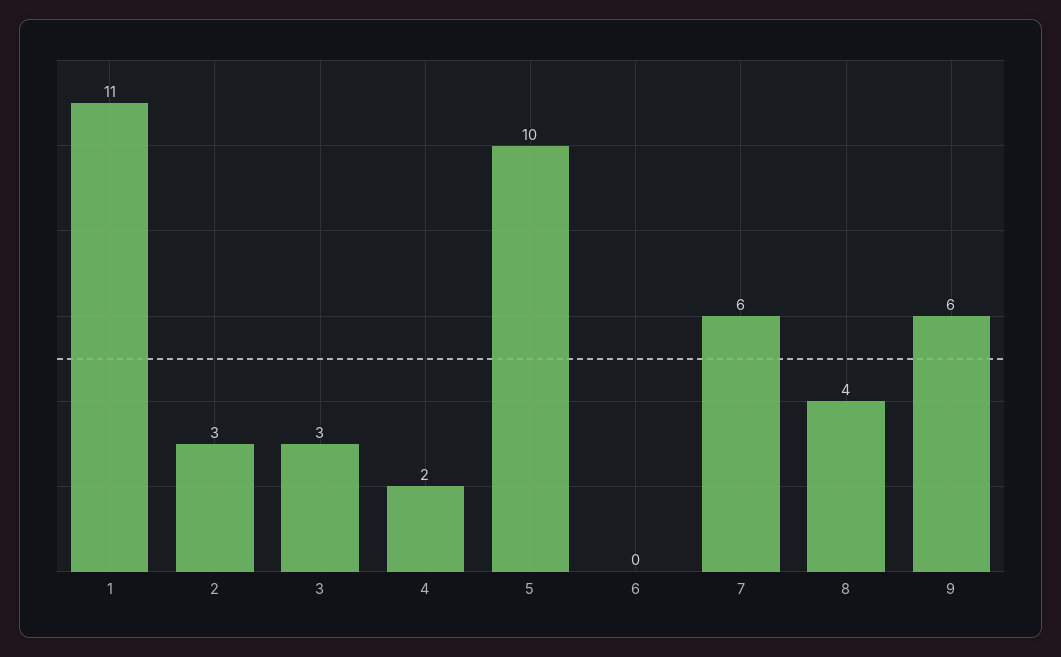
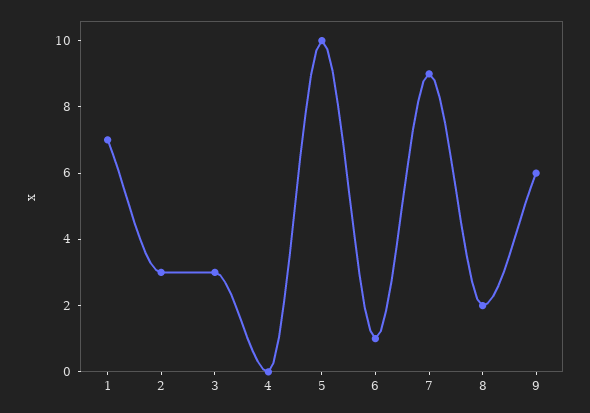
  {
-   "1": 11,
+   "1": 7,
    "2": 3,
    "3": 3,
-   "4": 2,
+   "4": 0,
    "5": 10,
-   "6": 0,
+   "6": 1,
-   "7": 6,
+   "7": 9,
-   "8": 4,
+   "8": 2,
    "9": 6
  }

